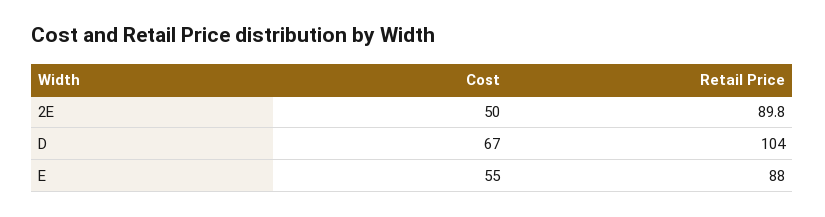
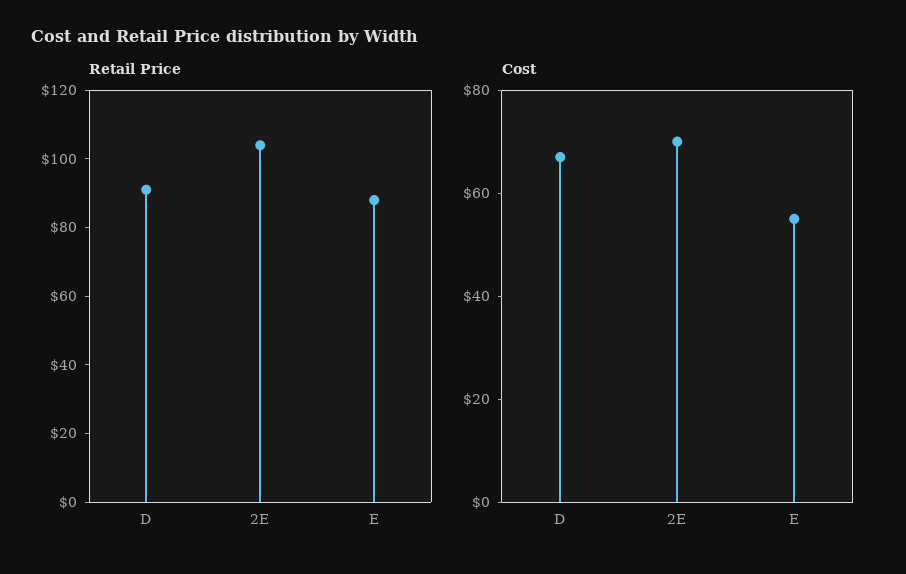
  {
    "Cost": {
-     "2E": 50,
+     "2E": 70,
      "D": 67,
      "E": 55
    },
    "Retail Price": {
-     "2E": 89.8,
+     "2E": 105,
-     "D": 104,
+     "D": 90,
      "E": 88
    }
  }

